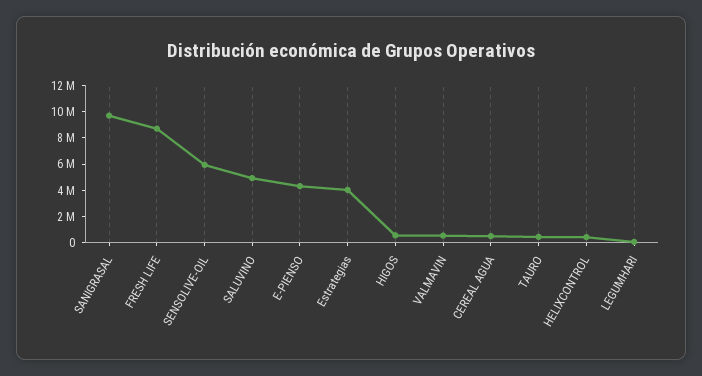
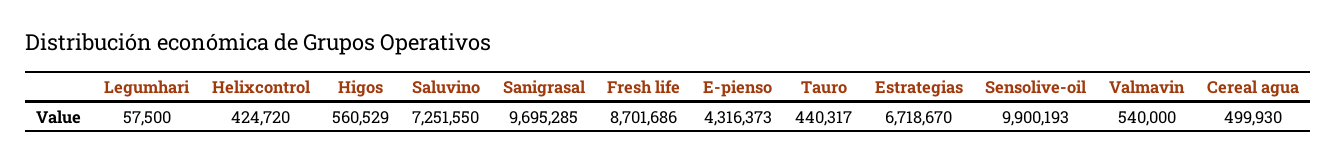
  {
    "SANIGRASAL": 9695285,
    "FRESH LIFE": 8701686,
-   "SENSOLIVE-OIL": 6000000,
+   "SENSOLIVE-OIL": 9900193,
-   "SALUVINO": 5000000,
+   "SALUVINO": 7251550,
    "E-PIENSO": 4316373,
-   "Estrategias": 4000000,
+   "Estrategias": 6718670,
    "HIGOS": 560529,
    "VALMAVIN": 540000,
    "CEREAL AGUA": 499930,
    "TAURO": 440317,
    "HELIXCONTROL": 424720,
    "LEGUMHARI": 57500
  }

